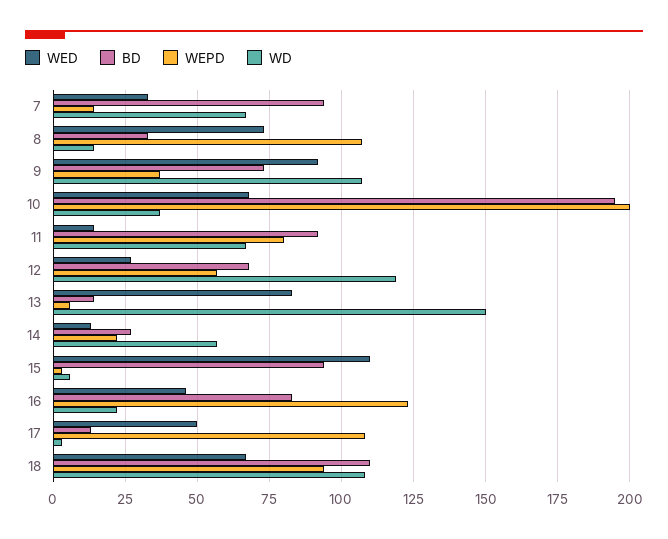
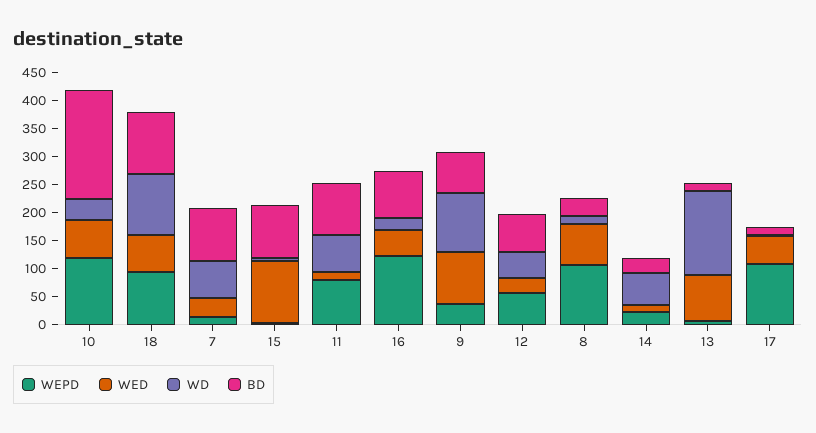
  {
    "WED": {
      "7": 35,
      "8": 75,
      "9": 90,
      "10": 70,
      "11": 15,
      "12": 25,
      "13": 85,
      "14": 15,
      "15": 110,
      "16": 45,
      "17": 50,
      "18": 65
    },
    "BD": {
      "7": 95,
      "8": 35,
      "9": 75,
      "10": 195,
      "11": 90,
      "12": 70,
      "13": 15,
      "14": 25,
      "15": 95,
      "16": 85,
      "17": 15,
      "18": 110
    },
    "WEPD": {
      "7": 15,
      "8": 105,
      "9": 35,
-     "10": 200,
+     "10": 125,
      "11": 80,
      "12": 55,
      "13": 5,
      "14": 20,
      "15": 5,
      "16": 125,
      "17": 110,
      "18": 95
    },
    "WD": {
      "7": 65,
      "8": 15,
      "9": 105,
      "10": 35,
      "11": 65,
-     "12": 120,
+     "12": 50,
      "13": 150,
      "14": 55,
      "15": 5,
      "16": 20,
      "17": 5,
      "18": 110
    }
  }

